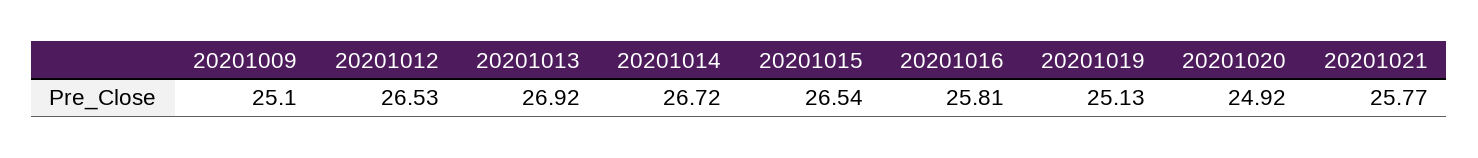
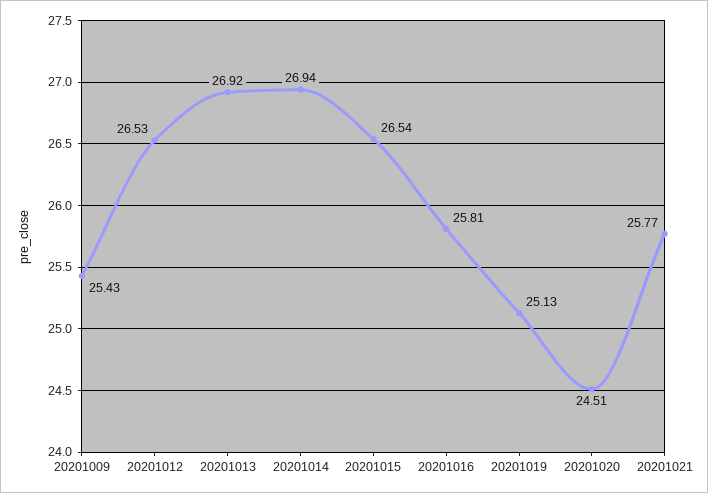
  {
-   "20201009": 25.1,
+   "20201009": 25.43,
    "20201012": 26.53,
    "20201013": 26.92,
-   "20201014": 26.72,
+   "20201014": 26.94,
    "20201015": 26.54,
    "20201016": 25.81,
    "20201019": 25.13,
-   "20201020": 24.92,
+   "20201020": 24.51,
    "20201021": 25.77
  }

